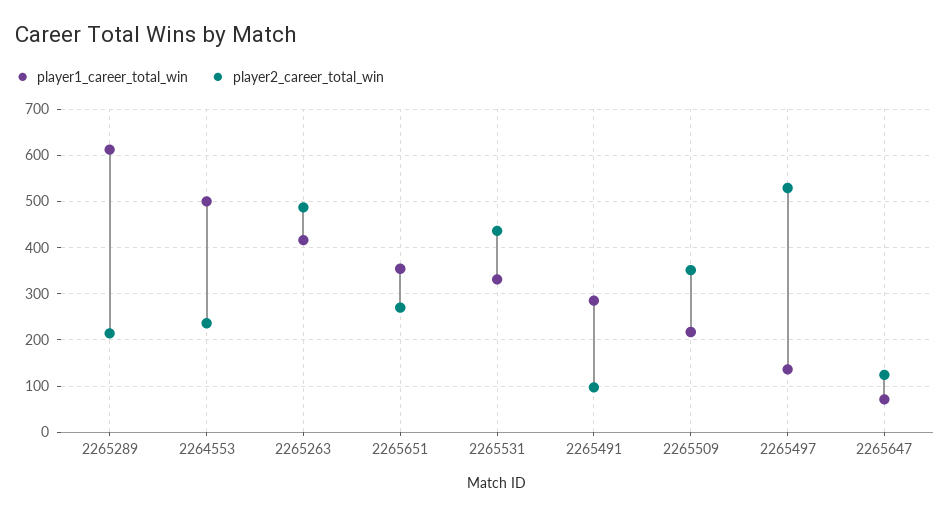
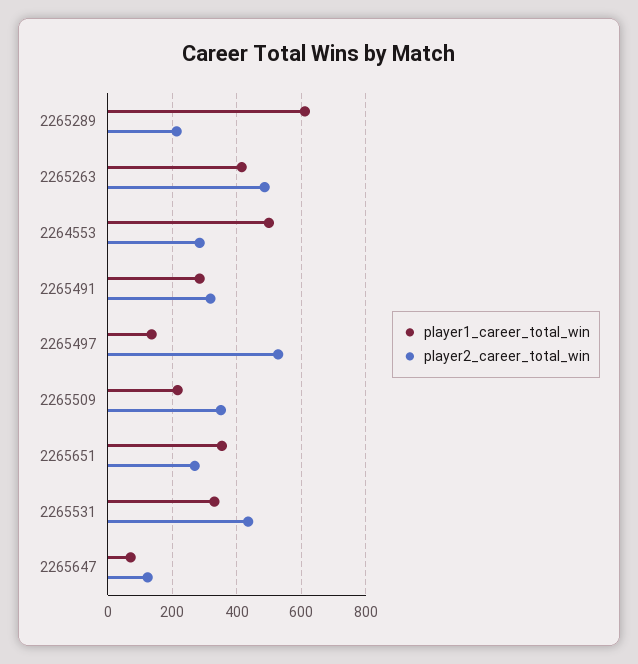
  {
    "player1_career_total_win": {
      "2265289": 620,
      "2264553": 500,
      "2265263": 420,
      "2265651": 360,
      "2265531": 340,
      "2265491": 280,
      "2265509": 220,
      "2265497": 140,
      "2265647": 80
    },
    "player2_career_total_win": {
      "2265289": 220,
-     "2264553": 240,
+     "2264553": 280,
      "2265263": 480,
      "2265651": 280,
      "2265531": 440,
-     "2265491": 100,
+     "2265491": 320,
      "2265509": 360,
      "2265497": 520,
      "2265647": 120
    }
  }

